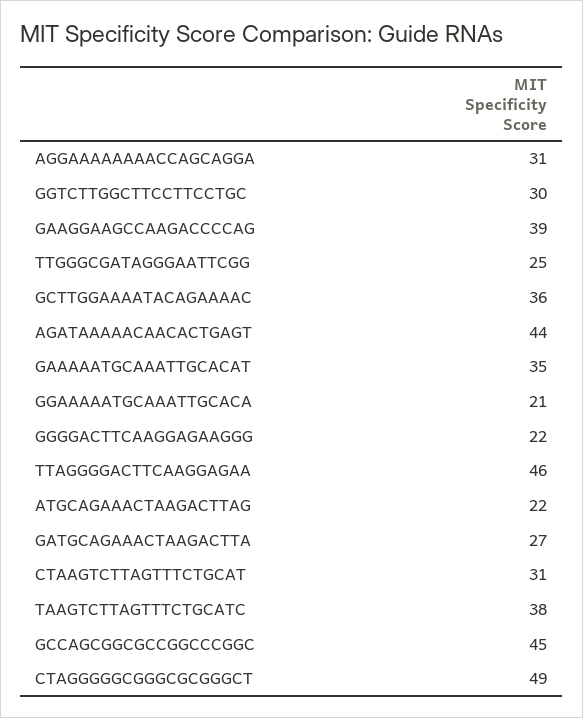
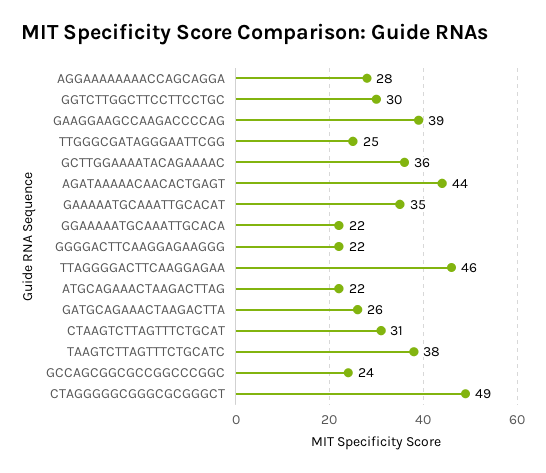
  {
-   "AGGAAAAAAAACCAGCAGGA": 31,
+   "AGGAAAAAAAACCAGCAGGA": 28,
    "GGTCTTGGCTTCCTTCCTGC": 30,
    "GAAGGAAGCCAAGACCCCAG": 39,
    "TTGGGCGATAGGGAATTCGG": 25,
    "GCTTGGAAAATACAGAAAAC": 36,
    "AGATAAAAACAACACTGAGT": 44,
    "GAAAAATGCAAATTGCACAT": 35,
-   "GGAAAAATGCAAATTGCACA": 21,
+   "GGAAAAATGCAAATTGCACA": 22,
    "GGGGACTTCAAGGAGAAGGG": 22,
    "TTAGGGGACTTCAAGGAGAA": 46,
    "ATGCAGAAACTAAGACTTAG": 22,
-   "GATGCAGAAACTAAGACTTA": 27,
+   "GATGCAGAAACTAAGACTTA": 26,
    "CTAAGTCTTAGTTTCTGCAT": 31,
    "TAAGTCTTAGTTTCTGCATC": 38,
-   "GCCAGCGGCGCCGGCCCGGC": 45,
+   "GCCAGCGGCGCCGGCCCGGC": 24,
    "CTAGGGGGCGGGCGCGGGCT": 49
  }

